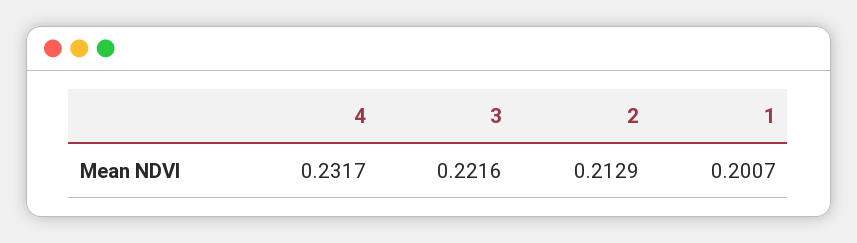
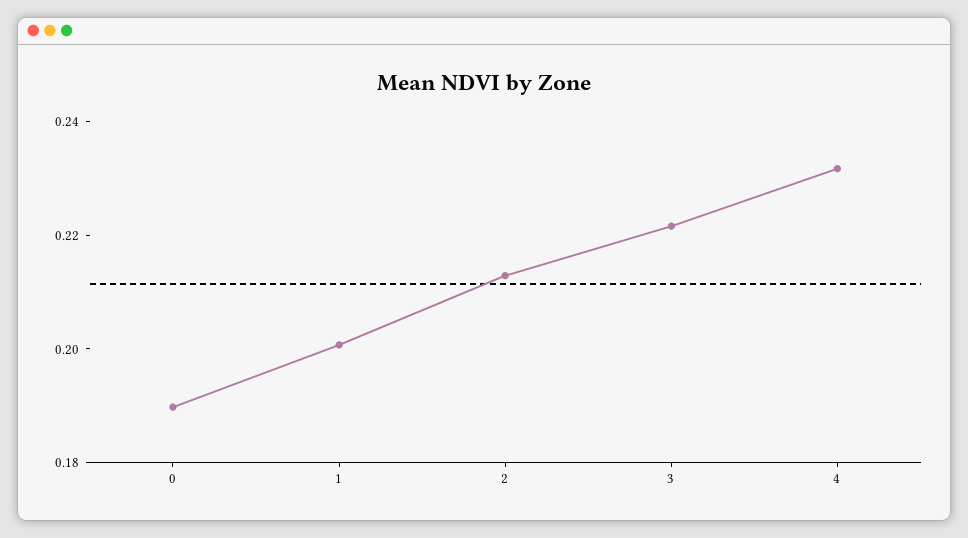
  {
    "4": 0.2317,
    "3": 0.2216,
    "2": 0.2129,
-   "1": 0.2007
+   "1": 0.2007,
+   "0": 0.19
  }

